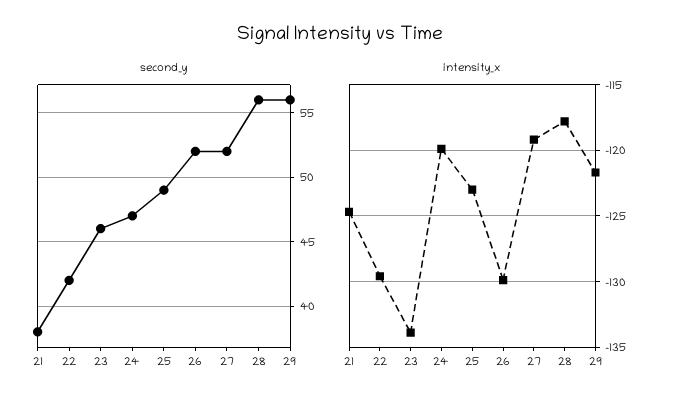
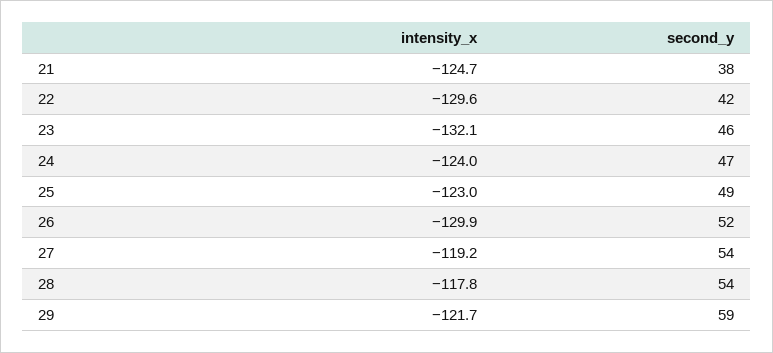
  {
    "second_y": {
      "21": 38,
      "22": 42,
      "23": 46,
      "24": 47,
      "25": 49,
      "26": 52,
-     "27": 52,
+     "27": 54,
-     "28": 56,
+     "28": 54,
-     "29": 56
+     "29": 59
    },
    "intensity_x": {
      "21": -124.7,
      "22": -129.6,
-     "23": -134,
+     "23": -132.1,
-     "24": -120,
+     "24": -124,
      "25": -123,
      "26": -129.9,
      "27": -119.2,
      "28": -117.8,
      "29": -121.7
    }
  }

